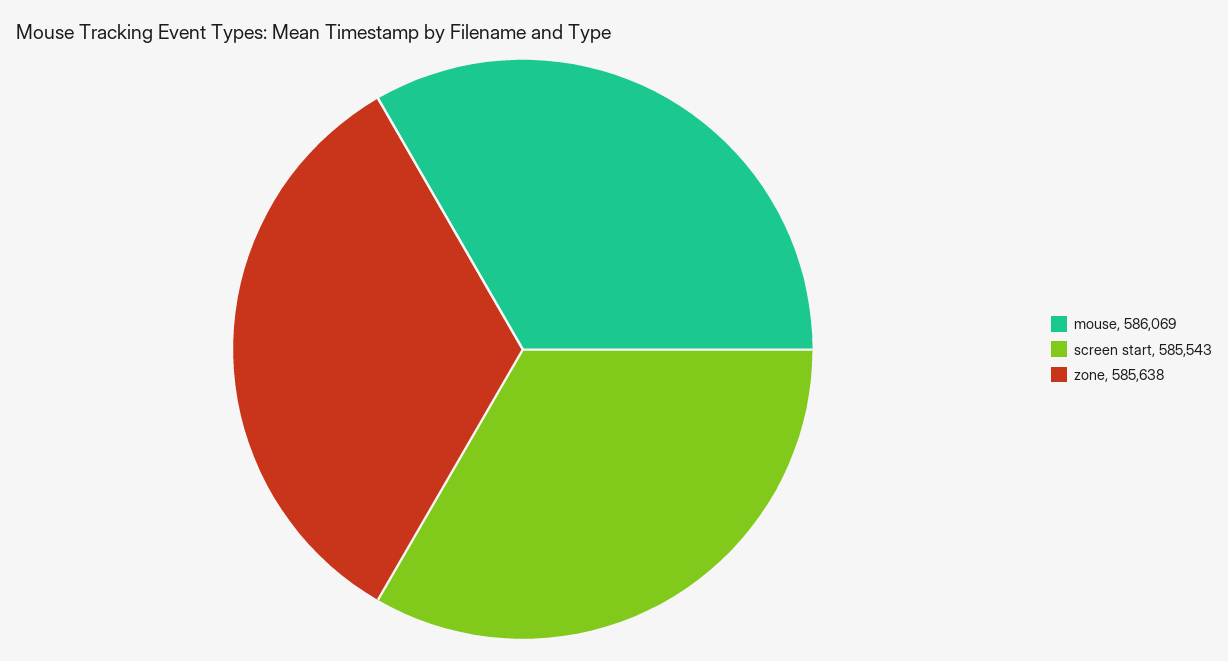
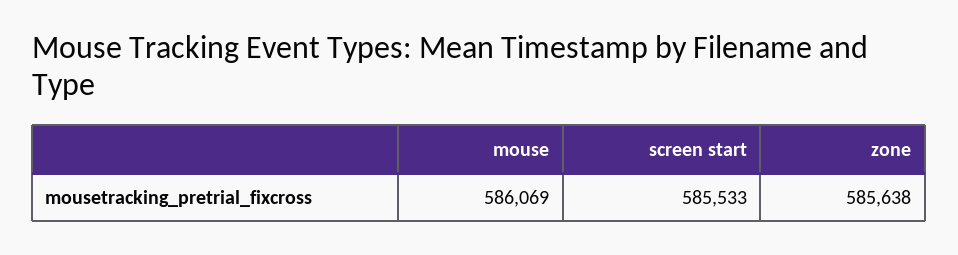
  {
    "mouse": 586069,
-   "screen start": 585543,
+   "screen start": 585533,
    "zone": 585638
  }

